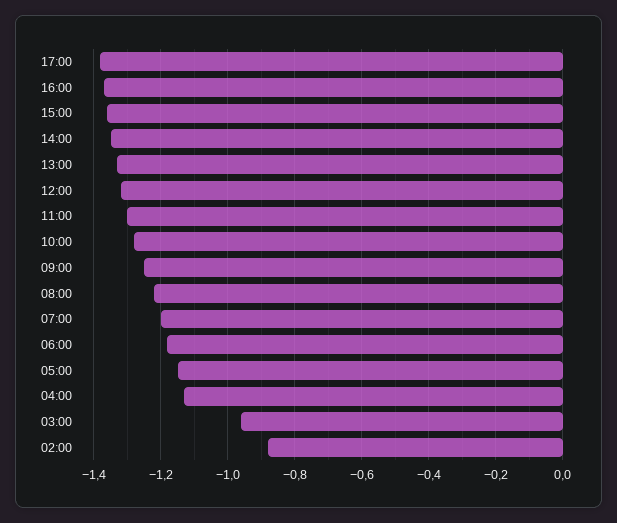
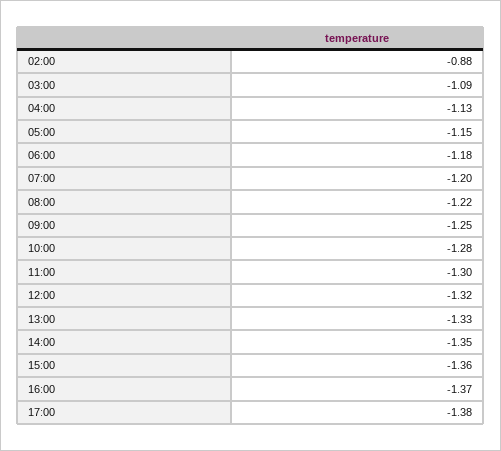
  {
    "17:00": -1.38,
    "16:00": -1.37,
    "15:00": -1.36,
    "14:00": -1.35,
    "13:00": -1.33,
    "12:00": -1.32,
    "11:00": -1.3,
    "10:00": -1.28,
    "09:00": -1.25,
    "08:00": -1.22,
    "07:00": -1.2,
    "06:00": -1.18,
    "05:00": -1.15,
    "04:00": -1.13,
-   "03:00": -0.95,
+   "03:00": -1.09,
    "02:00": -0.88
  }

